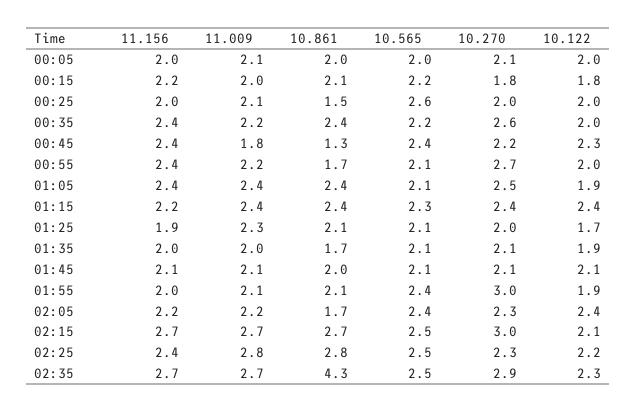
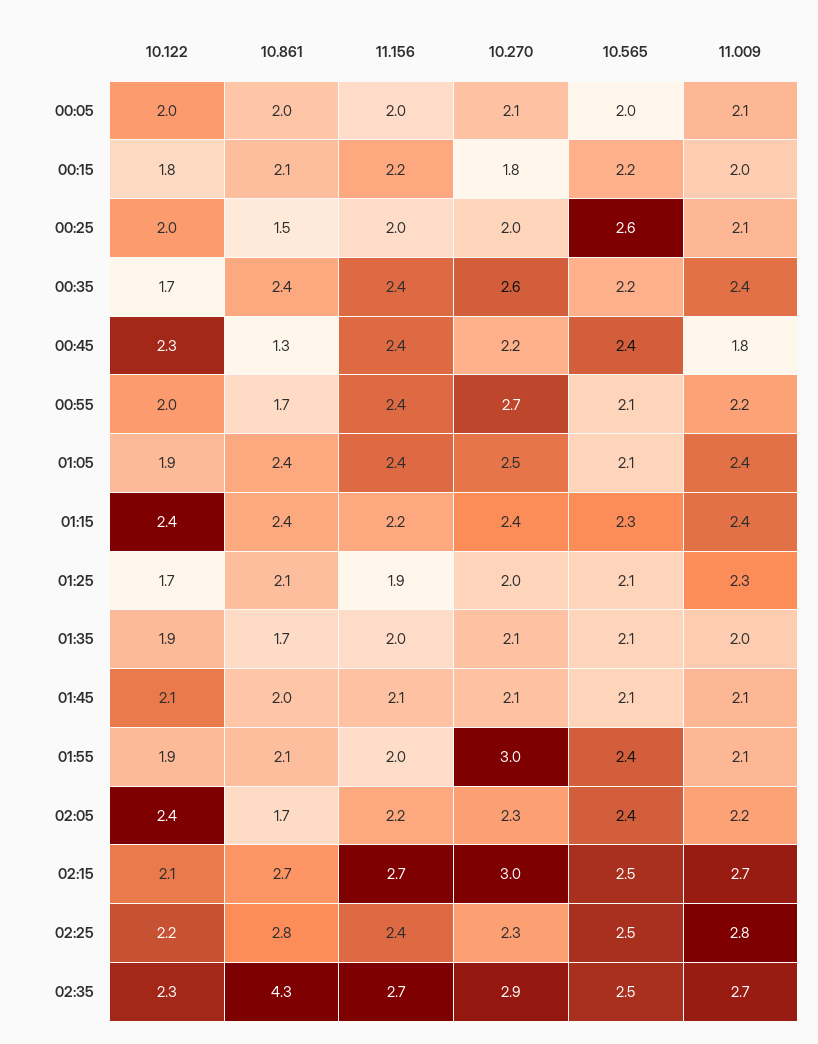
  {
    "11.156": {
      "00:05": 2,
      "00:15": 2.2,
      "00:25": 2,
      "00:35": 2.4,
      "00:45": 2.4,
      "00:55": 2.4,
      "01:05": 2.4,
      "01:15": 2.2,
      "01:25": 1.9,
      "01:35": 2,
      "01:45": 2.1,
      "01:55": 2,
      "02:05": 2.2,
      "02:15": 2.7,
      "02:25": 2.4,
      "02:35": 2.7
    },
    "11.009": {
      "00:05": 2.1,
      "00:15": 2,
      "00:25": 2.1,
-     "00:35": 2.2,
+     "00:35": 2.4,
      "00:45": 1.8,
      "00:55": 2.2,
      "01:05": 2.4,
      "01:15": 2.4,
      "01:25": 2.3,
      "01:35": 2,
      "01:45": 2.1,
      "01:55": 2.1,
      "02:05": 2.2,
      "02:15": 2.7,
      "02:25": 2.8,
      "02:35": 2.7
    },
    "10.861": {
      "00:05": 2,
      "00:15": 2.1,
      "00:25": 1.5,
      "00:35": 2.4,
      "00:45": 1.3,
      "00:55": 1.7,
      "01:05": 2.4,
      "01:15": 2.4,
      "01:25": 2.1,
      "01:35": 1.7,
      "01:45": 2,
      "01:55": 2.1,
      "02:05": 1.7,
      "02:15": 2.7,
      "02:25": 2.8,
      "02:35": 4.3
    },
    "10.565": {
      "00:05": 2,
      "00:15": 2.2,
      "00:25": 2.6,
      "00:35": 2.2,
      "00:45": 2.4,
      "00:55": 2.1,
      "01:05": 2.1,
      "01:15": 2.3,
      "01:25": 2.1,
      "01:35": 2.1,
      "01:45": 2.1,
      "01:55": 2.4,
      "02:05": 2.4,
      "02:15": 2.5,
      "02:25": 2.5,
      "02:35": 2.5
    },
    "10.270": {
      "00:05": 2.1,
      "00:15": 1.8,
      "00:25": 2,
      "00:35": 2.6,
      "00:45": 2.2,
      "00:55": 2.7,
      "01:05": 2.5,
      "01:15": 2.4,
      "01:25": 2,
      "01:35": 2.1,
      "01:45": 2.1,
      "01:55": 3,
      "02:05": 2.3,
      "02:15": 3,
      "02:25": 2.3,
      "02:35": 2.9
    },
    "10.122": {
      "00:05": 2,
      "00:15": 1.8,
      "00:25": 2,
-     "00:35": 2,
+     "00:35": 1.7,
      "00:45": 2.3,
      "00:55": 2,
      "01:05": 1.9,
      "01:15": 2.4,
      "01:25": 1.7,
      "01:35": 1.9,
      "01:45": 2.1,
      "01:55": 1.9,
      "02:05": 2.4,
      "02:15": 2.1,
      "02:25": 2.2,
      "02:35": 2.3
    }
  }

